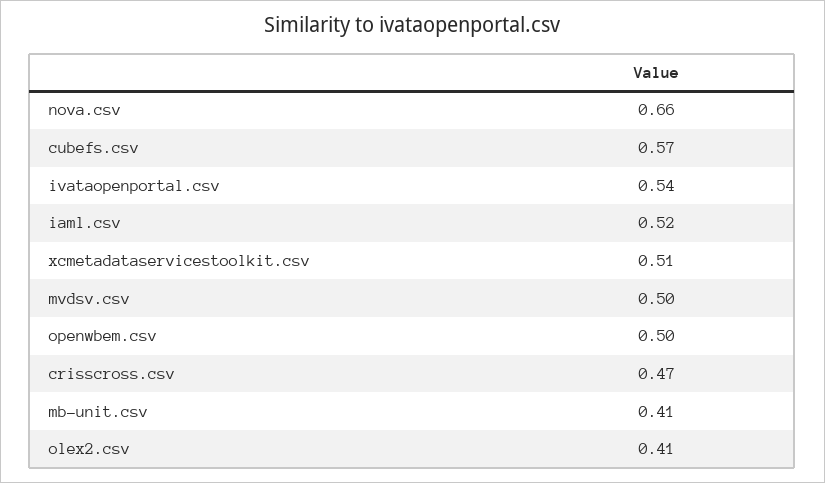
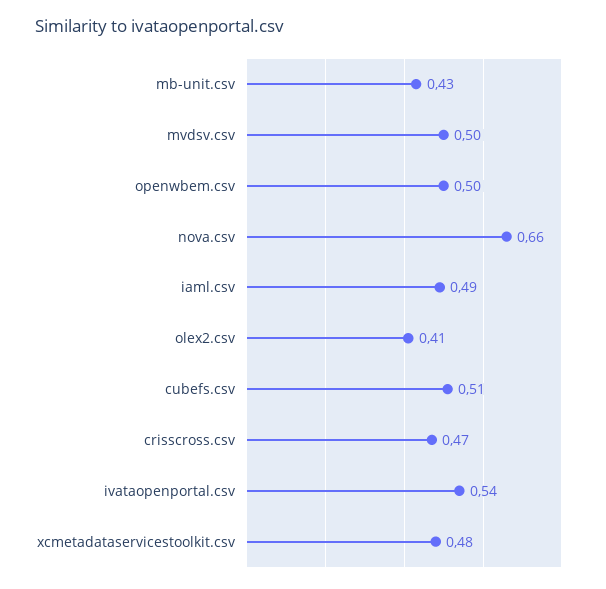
  {
    "nova.csv": 0.66,
-   "cubefs.csv": 0.57,
+   "cubefs.csv": 0.51,
    "ivataopenportal.csv": 0.54,
-   "iaml.csv": 0.52,
+   "iaml.csv": 0.49,
-   "xcmetadataservicestoolkit.csv": 0.51,
+   "xcmetadataservicestoolkit.csv": 0.48,
    "mvdsv.csv": 0.5,
    "openwbem.csv": 0.5,
    "crisscross.csv": 0.47,
-   "mb-unit.csv": 0.41,
+   "mb-unit.csv": 0.43,
    "olex2.csv": 0.41
  }

